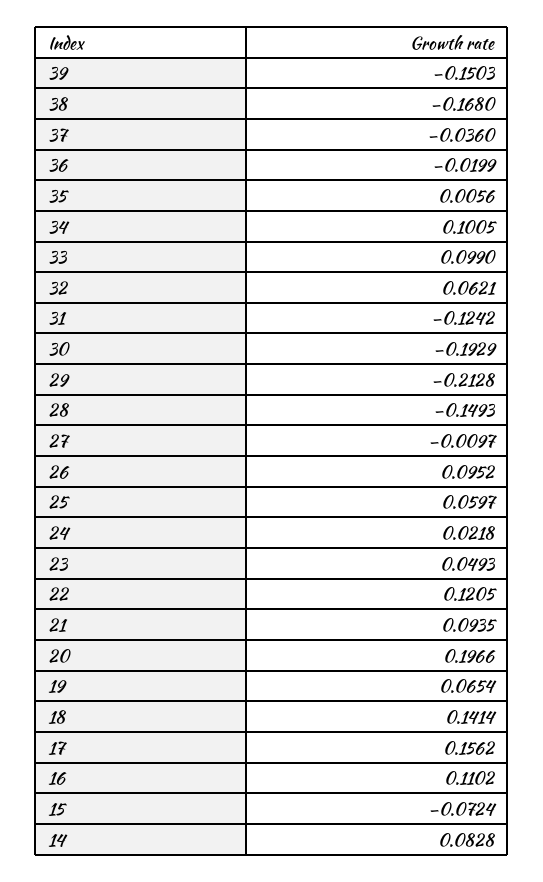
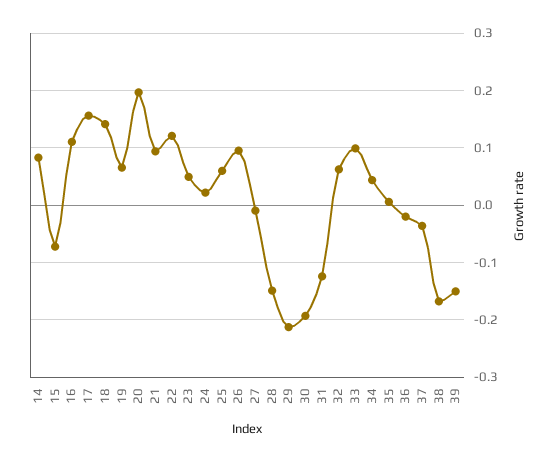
  {
    "39": -0.1503,
    "38": -0.168,
    "37": -0.036,
    "36": -0.0199,
    "35": 0.0056,
-   "34": 0.1005,
+   "34": 0.04,
    "33": 0.099,
    "32": 0.0621,
    "31": -0.1242,
    "30": -0.1929,
    "29": -0.2128,
    "28": -0.1493,
    "27": -0.0097,
    "26": 0.0952,
    "25": 0.0597,
    "24": 0.0218,
    "23": 0.0493,
    "22": 0.1205,
    "21": 0.0935,
    "20": 0.1966,
    "19": 0.0654,
    "18": 0.1414,
    "17": 0.1562,
    "16": 0.1102,
    "15": -0.0724,
    "14": 0.0828
  }

